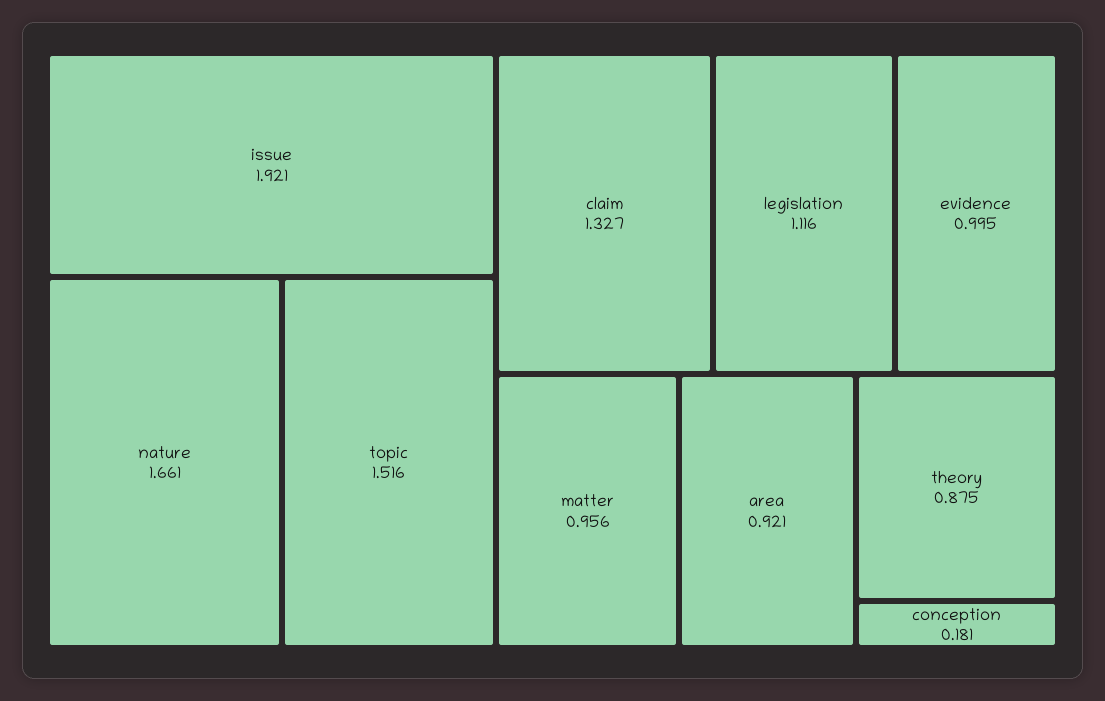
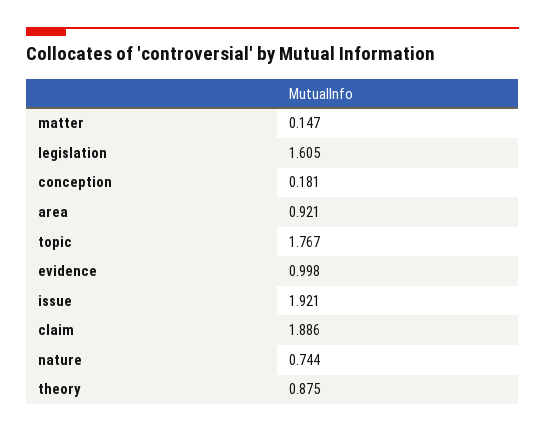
  {
    "issue": 1.921,
-   "nature": 1.661,
+   "nature": 0.744,
-   "topic": 1.516,
+   "topic": 1.767,
-   "claim": 1.327,
+   "claim": 1.886,
-   "legislation": 1.116,
+   "legislation": 1.605,
-   "evidence": 0.995,
+   "evidence": 0.998,
-   "matter": 0.956,
+   "matter": 0.147,
    "area": 0.921,
    "theory": 0.875,
    "conception": 0.181
  }

